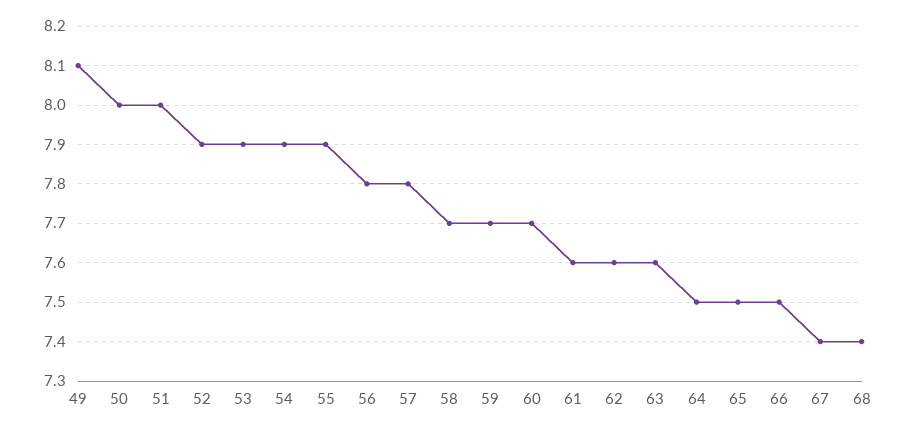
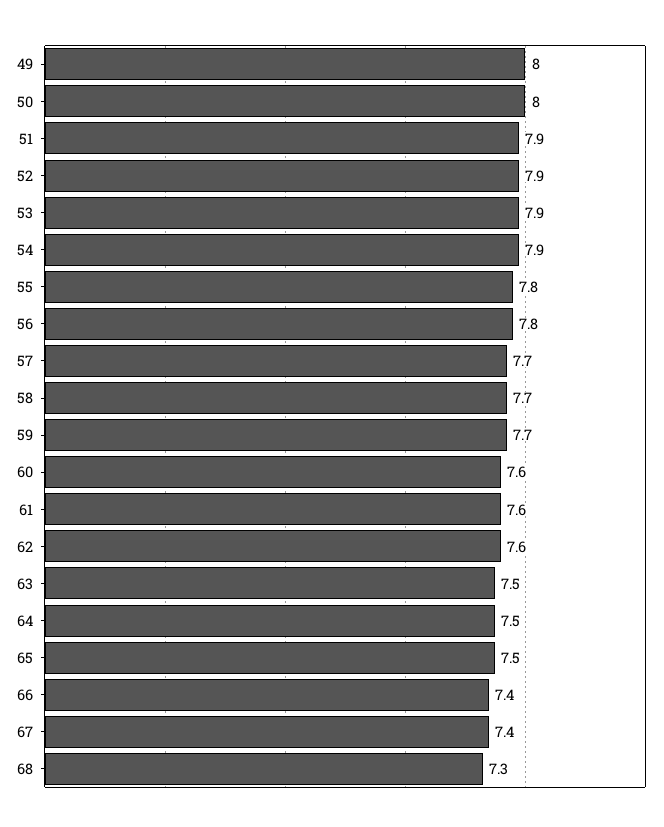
  {
-   "49": 8.1,
+   "49": 8,
    "50": 8,
-   "51": 8,
+   "51": 7.9,
    "52": 7.9,
    "53": 7.9,
    "54": 7.9,
-   "55": 7.9,
+   "55": 7.8,
    "56": 7.8,
-   "57": 7.8,
+   "57": 7.7,
    "58": 7.7,
    "59": 7.7,
-   "60": 7.7,
+   "60": 7.6,
    "61": 7.6,
    "62": 7.6,
-   "63": 7.6,
+   "63": 7.5,
    "64": 7.5,
    "65": 7.5,
-   "66": 7.5,
+   "66": 7.4,
    "67": 7.4,
-   "68": 7.4
+   "68": 7.3
  }

